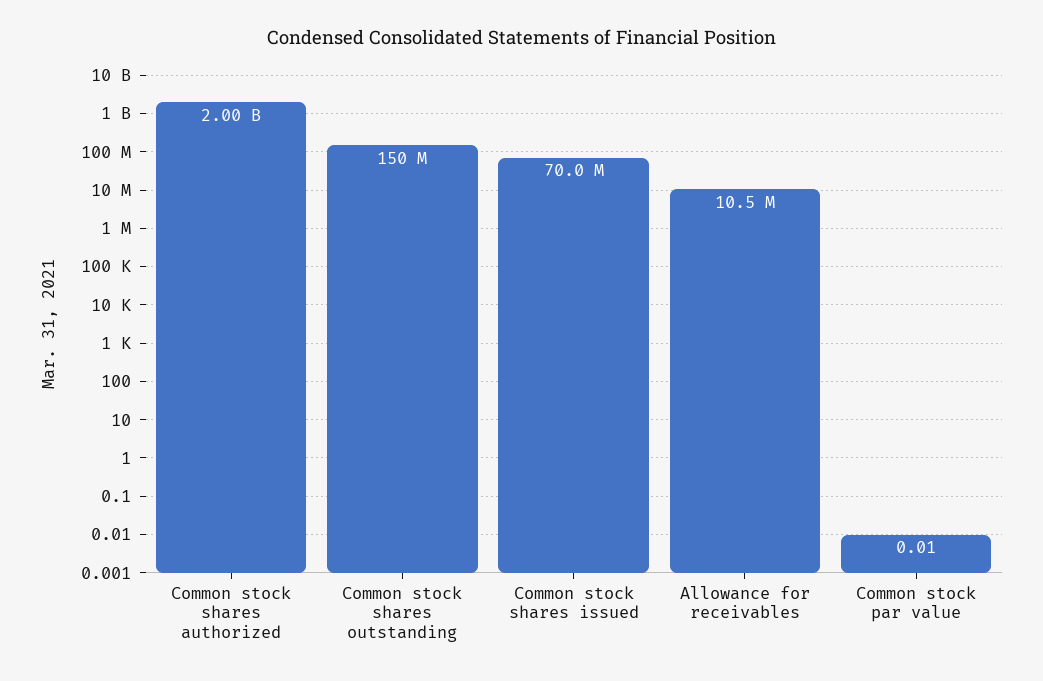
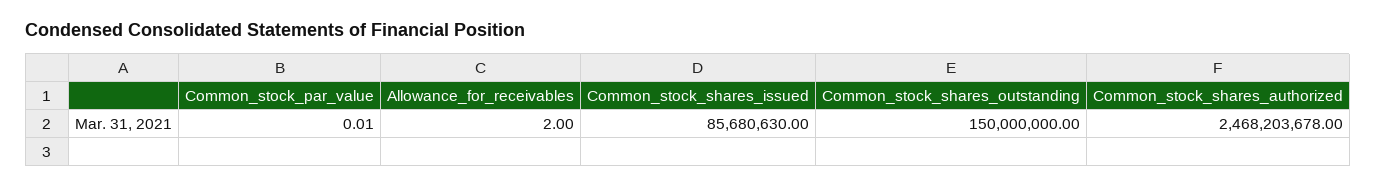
  {
-   "Common stock shares authorized": 2000000000,
+   "Common stock shares authorized": 2468203678,
    "Common stock shares outstanding": 150000000,
-   "Common stock shares issued": 70000000,
+   "Common stock shares issued": 85680630,
-   "Allowance for receivables": 10500000,
+   "Allowance for receivables": 2,
    "Common stock par value": 0.01
  }

